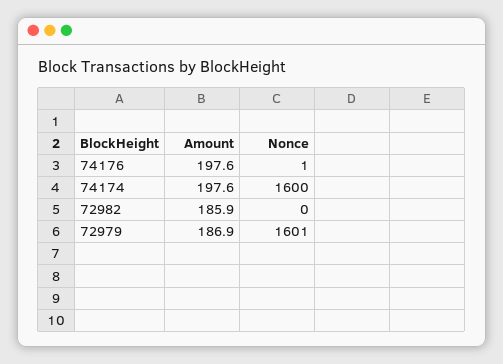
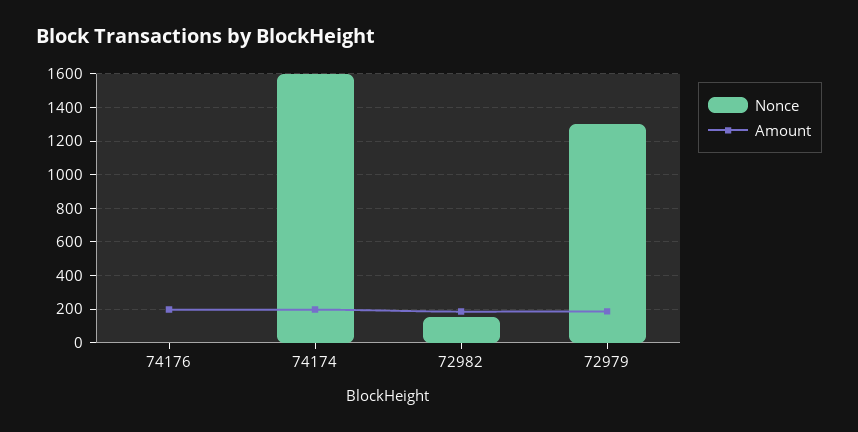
  {
    "Amount": {
      "74176": 197.6,
      "74174": 197.6,
      "72982": 185.9,
      "72979": 186.9
    },
    "Nonce": {
      "74176": 1,
      "74174": 1600,
-     "72982": 0,
+     "72982": 150,
-     "72979": 1601
+     "72979": 1300
    }
  }

